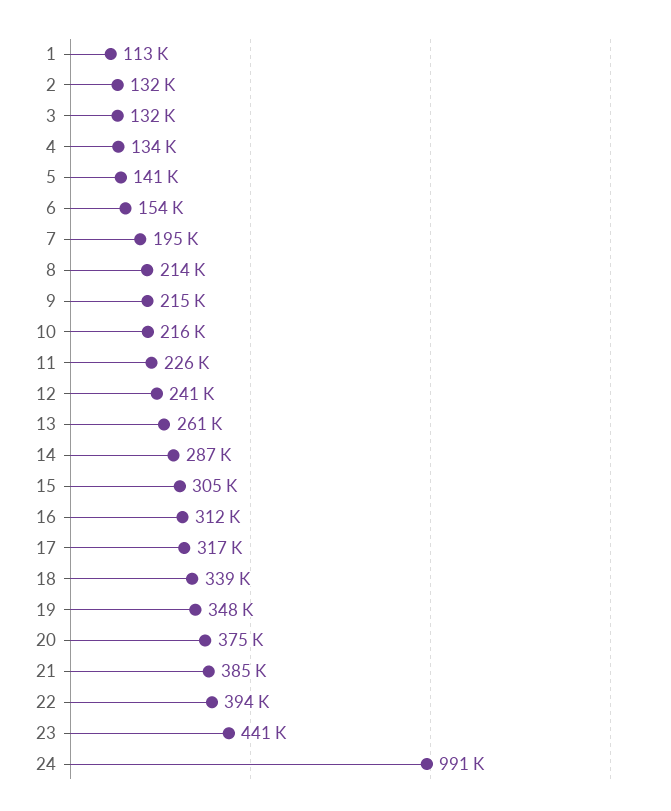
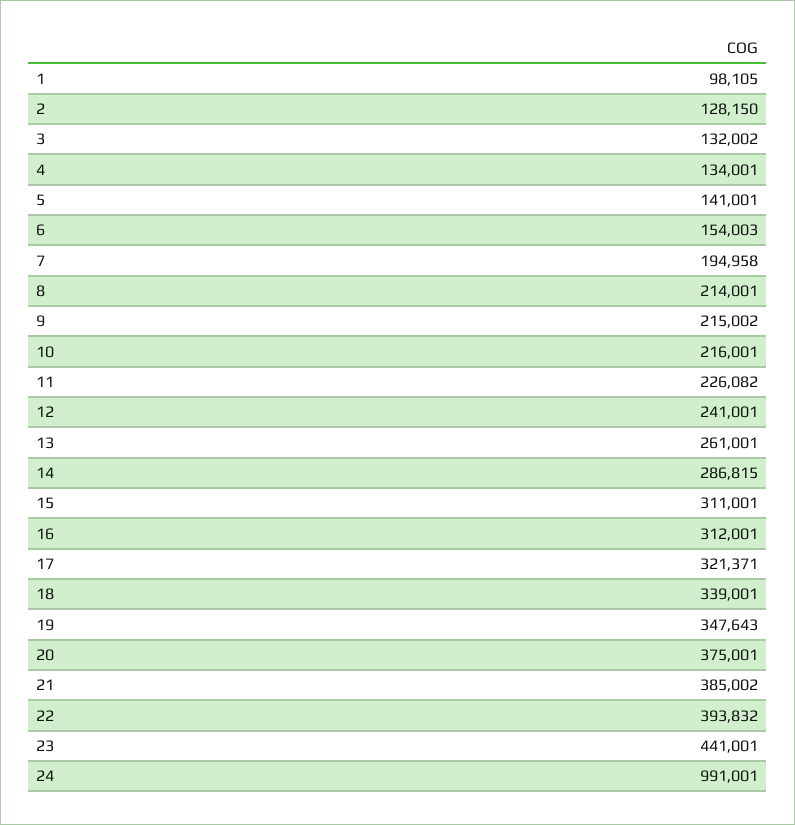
  {
-   "1": 113000,
+   "1": 98105,
-   "2": 132000,
+   "2": 128150,
    "3": 132002,
    "4": 134001,
    "5": 141001,
    "6": 154003,
    "7": 194958,
    "8": 214001,
    "9": 215002,
    "10": 216001,
    "11": 226082,
    "12": 241001,
    "13": 261001,
    "14": 286815,
-   "15": 305000,
+   "15": 311001,
    "16": 312001,
-   "17": 317000,
+   "17": 321371,
    "18": 339001,
    "19": 347643,
    "20": 375001,
    "21": 385002,
    "22": 393832,
    "23": 441001,
    "24": 991001
  }

